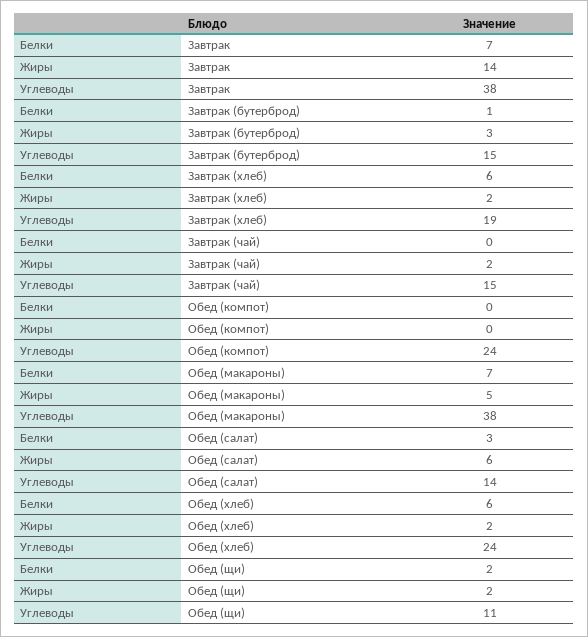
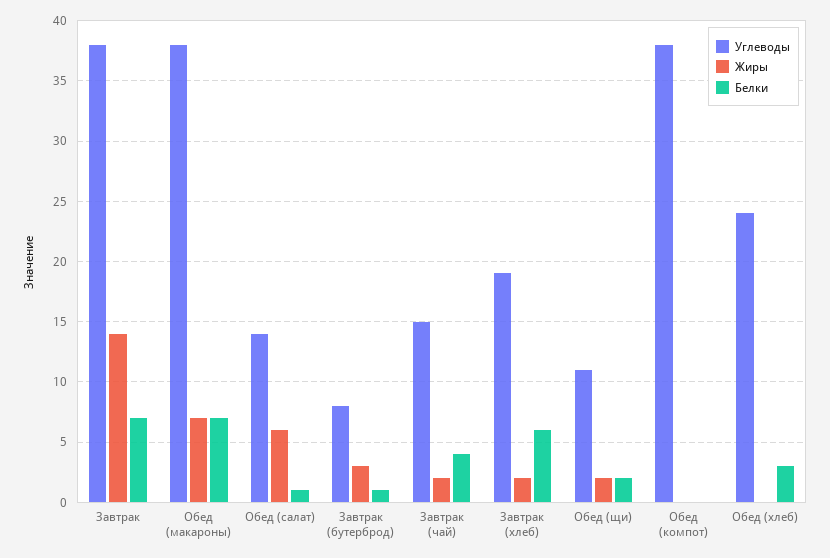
  {
    "Белки": {
      "Завтрак": 7,
      "Завтрак (бутерброд)": 1,
      "Завтрак (хлеб)": 6,
-     "Завтрак (чай)": 0,
+     "Завтрак (чай)": 4,
      "Обед (компот)": 0,
      "Обед (макароны)": 7,
-     "Обед (салат)": 3,
+     "Обед (салат)": 1,
-     "Обед (хлеб)": 6,
+     "Обед (хлеб)": 3,
      "Обед (щи)": 2
    },
    "Жиры": {
      "Завтрак": 14,
      "Завтрак (бутерброд)": 3,
      "Завтрак (хлеб)": 2,
      "Завтрак (чай)": 2,
      "Обед (компот)": 0,
-     "Обед (макароны)": 5,
+     "Обед (макароны)": 7,
      "Обед (салат)": 6,
-     "Обед (хлеб)": 2,
+     "Обед (хлеб)": 0,
      "Обед (щи)": 2
    },
    "Углеводы": {
      "Завтрак": 38,
-     "Завтрак (бутерброд)": 15,
+     "Завтрак (бутерброд)": 8,
      "Завтрак (хлеб)": 19,
      "Завтрак (чай)": 15,
-     "Обед (компот)": 24,
+     "Обед (компот)": 38,
      "Обед (макароны)": 38,
      "Обед (салат)": 14,
      "Обед (хлеб)": 24,
      "Обед (щи)": 11
    }
  }

